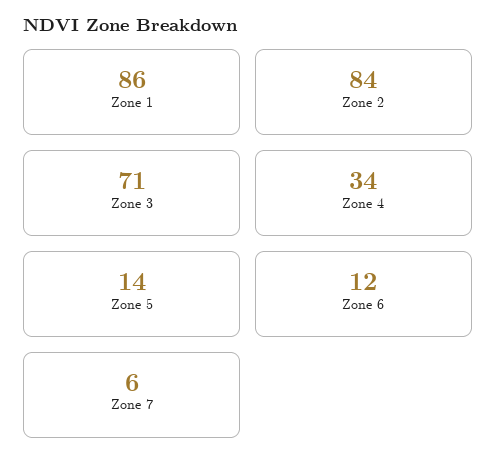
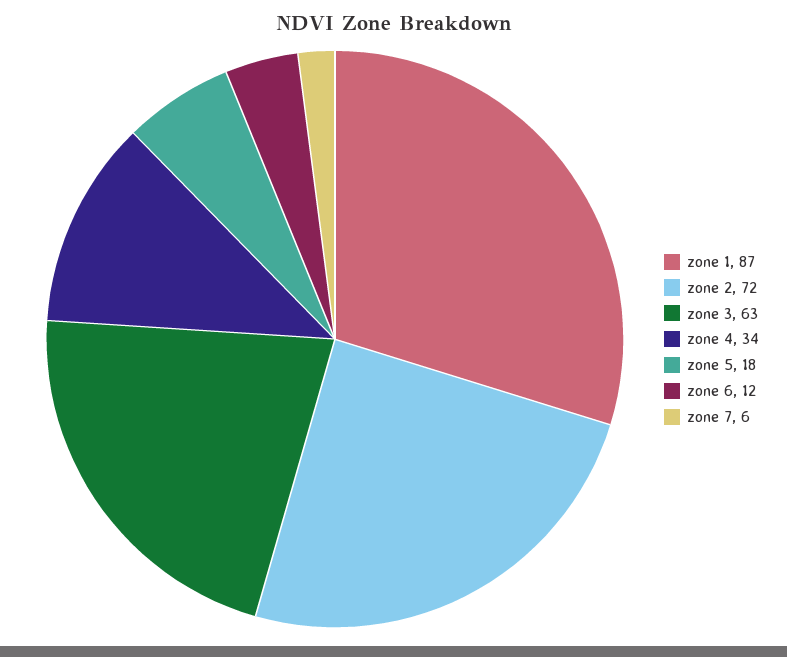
  {
-   "Zone 1": 86,
+   "Zone 1": 87,
-   "Zone 2": 84,
+   "Zone 2": 72,
-   "Zone 3": 71,
+   "Zone 3": 63,
    "Zone 4": 34,
-   "Zone 5": 14,
+   "Zone 5": 18,
    "Zone 6": 12,
    "Zone 7": 6
  }

